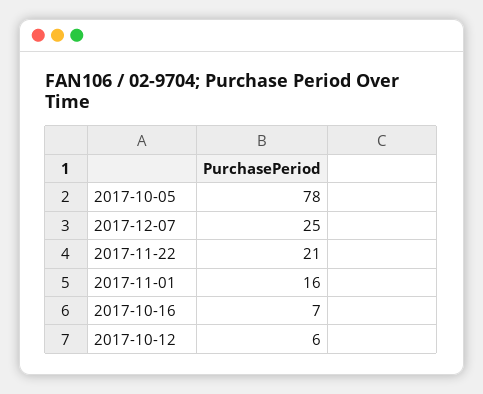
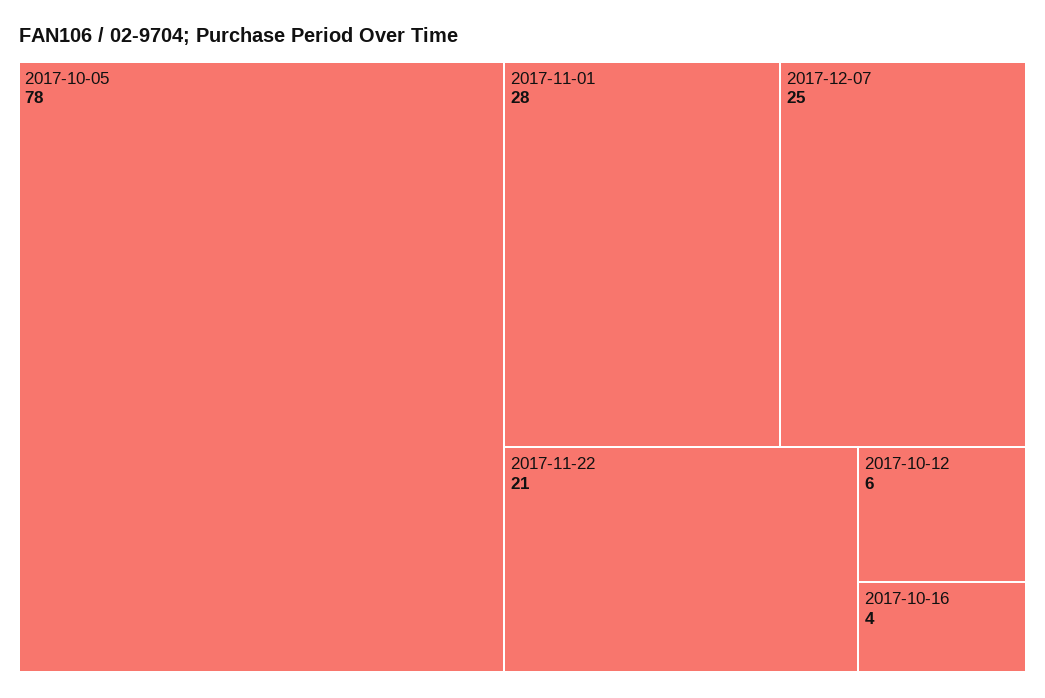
  {
    "2017-10-05": 78,
    "2017-12-07": 25,
    "2017-11-22": 21,
-   "2017-11-01": 16,
+   "2017-11-01": 28,
-   "2017-10-16": 7,
+   "2017-10-16": 4,
    "2017-10-12": 6
  }

